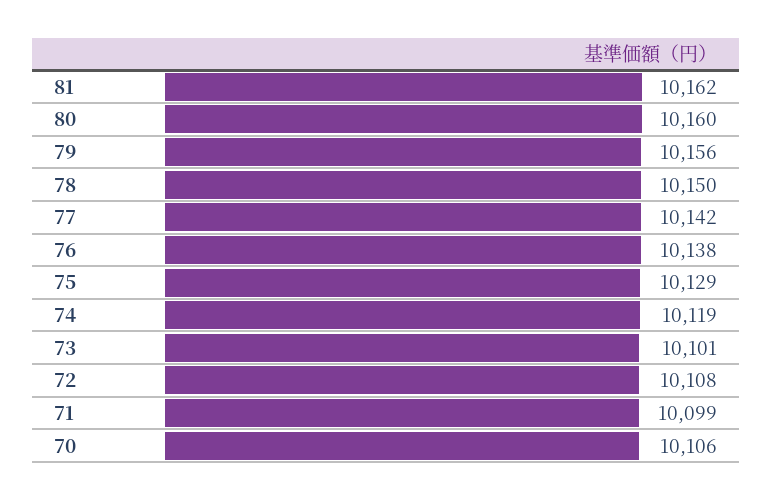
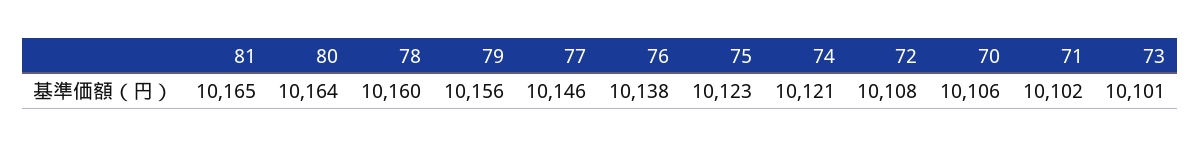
  {
-   "81": 10162,
+   "81": 10165,
-   "80": 10160,
+   "80": 10164,
    "79": 10156,
-   "78": 10150,
+   "78": 10160,
-   "77": 10142,
+   "77": 10146,
    "76": 10138,
-   "75": 10129,
+   "75": 10123,
-   "74": 10119,
+   "74": 10121,
    "73": 10101,
    "72": 10108,
-   "71": 10099,
+   "71": 10102,
    "70": 10106
  }

